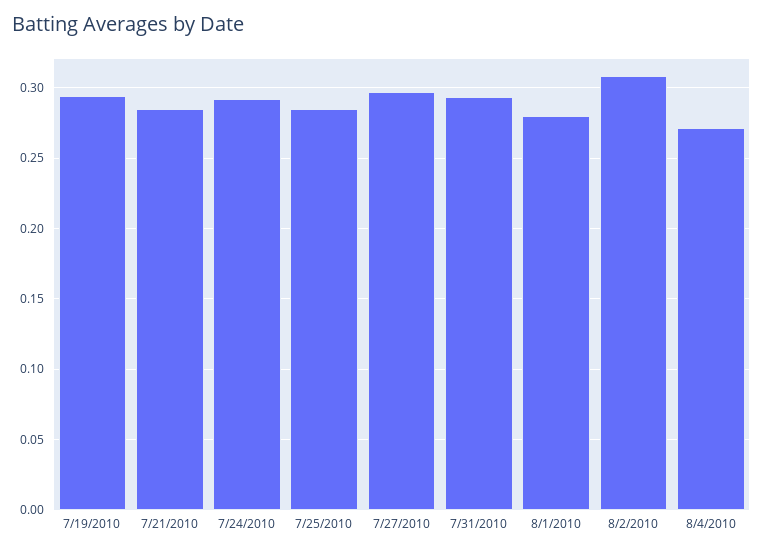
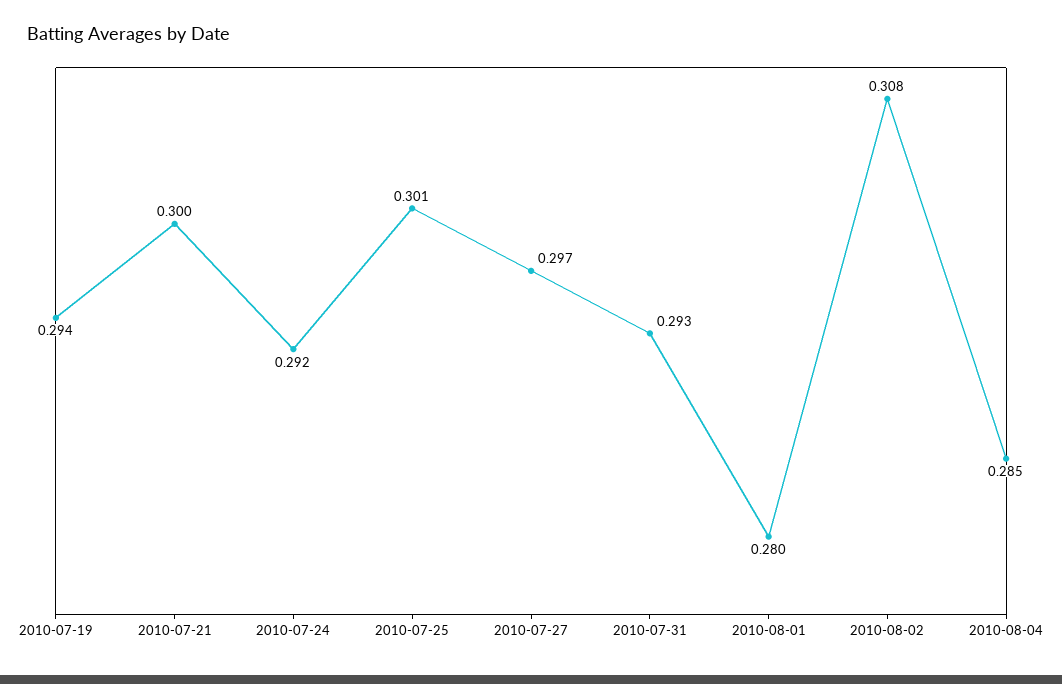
  {
    "7/19/2010": 0.294,
-   "7/21/2010": 0.285,
+   "7/21/2010": 0.3,
    "7/24/2010": 0.292,
-   "7/25/2010": 0.285,
+   "7/25/2010": 0.301,
    "7/27/2010": 0.297,
    "7/31/2010": 0.293,
    "8/1/2010": 0.28,
    "8/2/2010": 0.308,
-   "8/4/2010": 0.27
+   "8/4/2010": 0.285
  }

